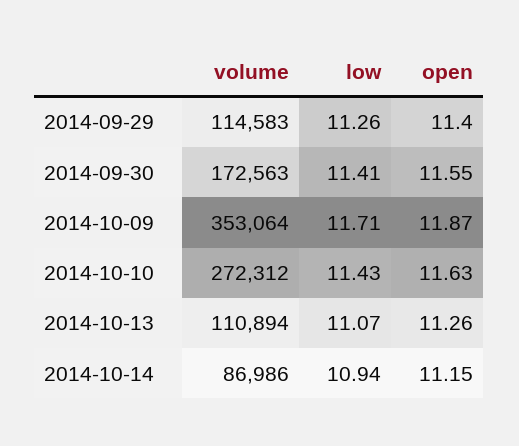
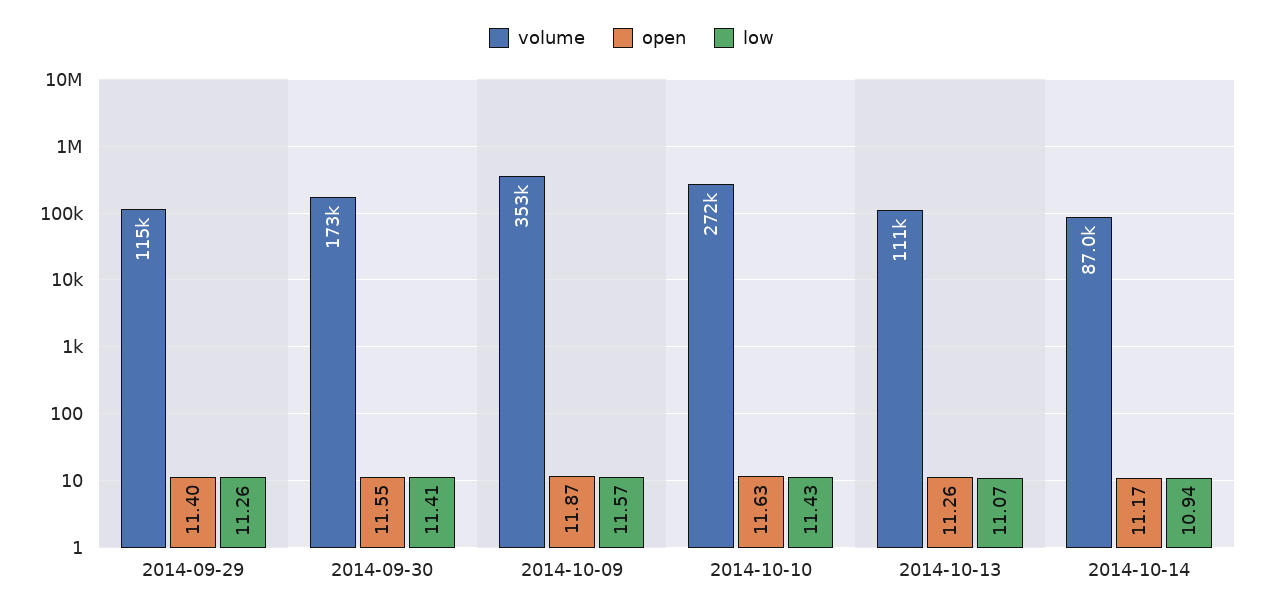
  {
    "volume": {
      "2014-09-29": 114583,
      "2014-09-30": 172563,
      "2014-10-09": 353064,
      "2014-10-10": 272312,
      "2014-10-13": 110894,
      "2014-10-14": 86986
    },
    "low": {
      "2014-09-29": 11.26,
      "2014-09-30": 11.41,
-     "2014-10-09": 11.71,
+     "2014-10-09": 11.57,
      "2014-10-10": 11.43,
      "2014-10-13": 11.07,
      "2014-10-14": 10.94
    },
    "open": {
      "2014-09-29": 11.4,
      "2014-09-30": 11.55,
      "2014-10-09": 11.87,
      "2014-10-10": 11.63,
      "2014-10-13": 11.26,
-     "2014-10-14": 11.15
+     "2014-10-14": 11.17
    }
  }

